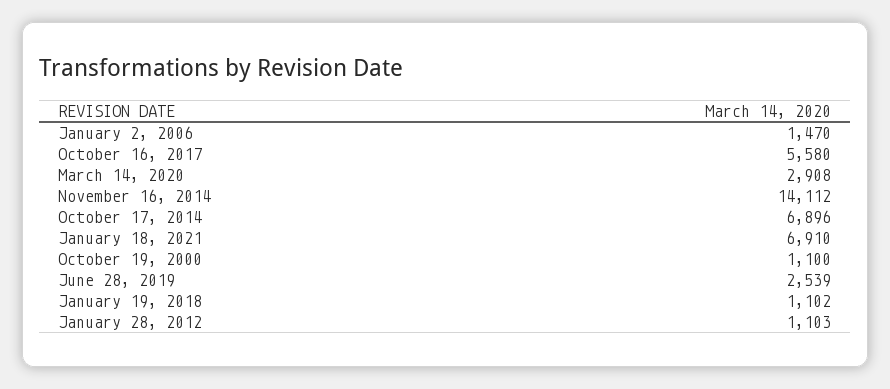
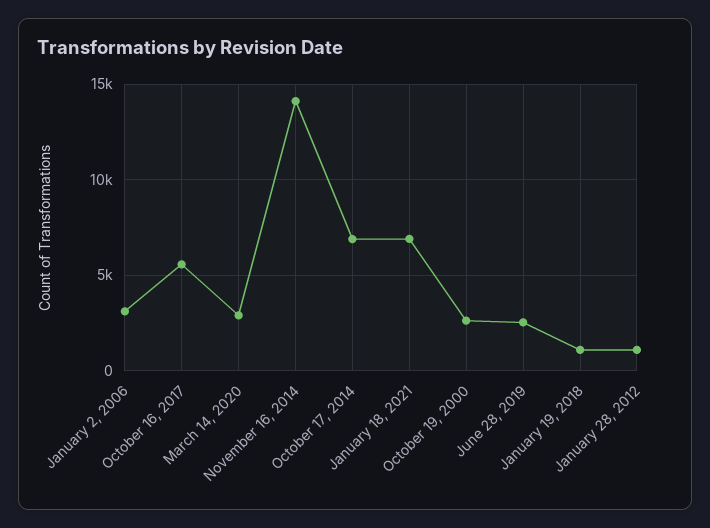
  {
-   "January 2, 2006": 1470,
+   "January 2, 2006": 3000,
    "October 16, 2017": 5580,
    "March 14, 2020": 2908,
    "November 16, 2014": 14112,
    "October 17, 2014": 6896,
    "January 18, 2021": 6910,
-   "October 19, 2000": 1100,
+   "October 19, 2000": 2500,
    "June 28, 2019": 2539,
    "January 19, 2018": 1102,
    "January 28, 2012": 1103
  }

